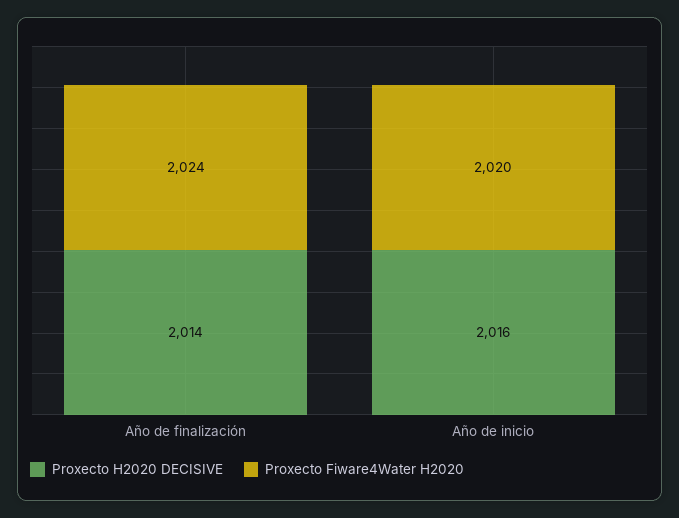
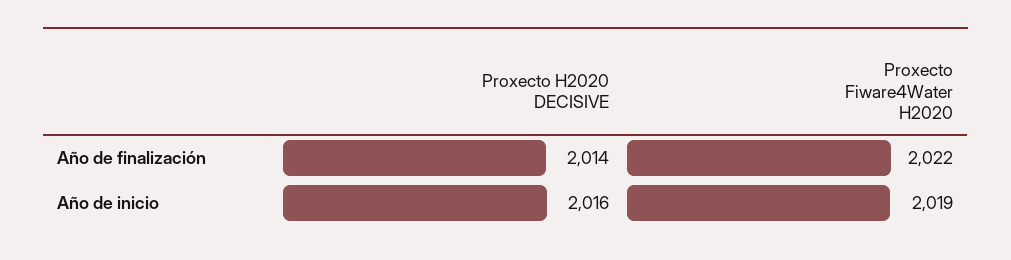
  {
    "Proxecto H2020 DECISIVE": {
      "Año de finalización": 2014,
      "Año de inicio": 2016
    },
    "Proxecto Fiware4Water H2020": {
-     "Año de finalización": 2024,
+     "Año de finalización": 2022,
-     "Año de inicio": 2020
+     "Año de inicio": 2019
    }
  }

